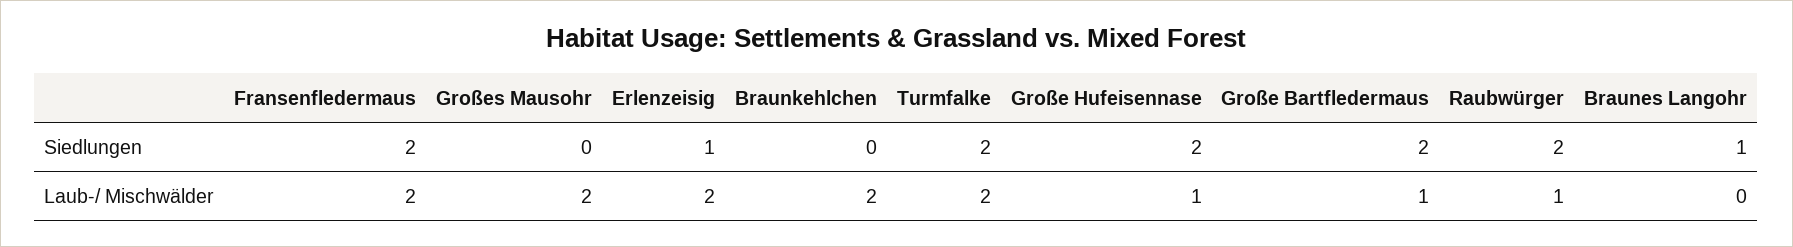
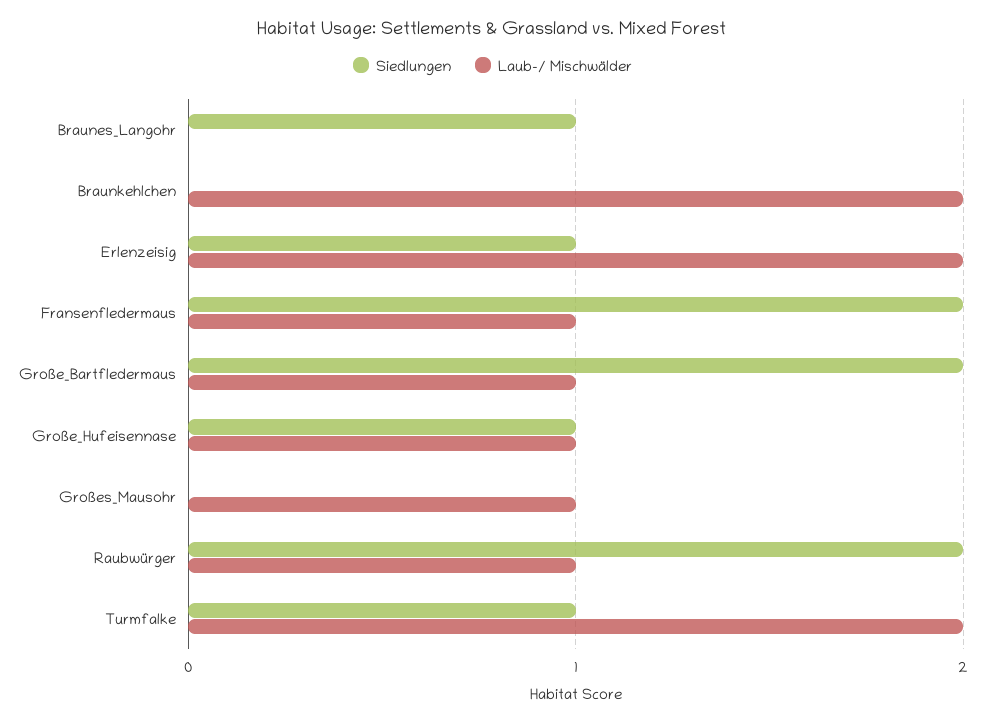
  {
    "Siedlungen": {
      "Fransenfledermaus": 2,
      "Großes Mausohr": 0,
      "Erlenzeisig": 1,
      "Braunkehlchen": 0,
-     "Turmfalke": 2,
+     "Turmfalke": 1,
-     "Große Hufeisennase": 2,
+     "Große Hufeisennase": 1,
      "Große Bartfledermaus": 2,
      "Raubwürger": 2,
      "Braunes Langohr": 1
    },
    "Laub-/ Mischwälder": {
-     "Fransenfledermaus": 2,
+     "Fransenfledermaus": 1,
-     "Großes Mausohr": 2,
+     "Großes Mausohr": 1,
      "Erlenzeisig": 2,
      "Braunkehlchen": 2,
      "Turmfalke": 2,
      "Große Hufeisennase": 1,
      "Große Bartfledermaus": 1,
      "Raubwürger": 1,
      "Braunes Langohr": 0
    }
  }

